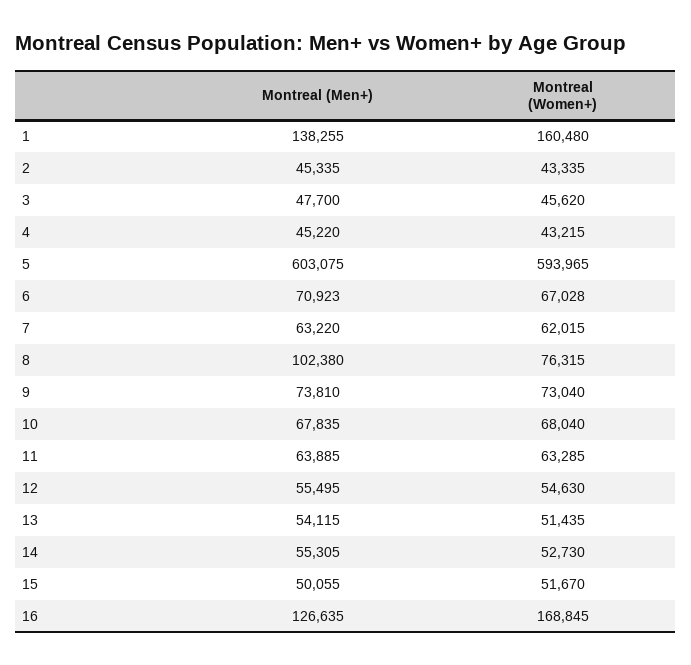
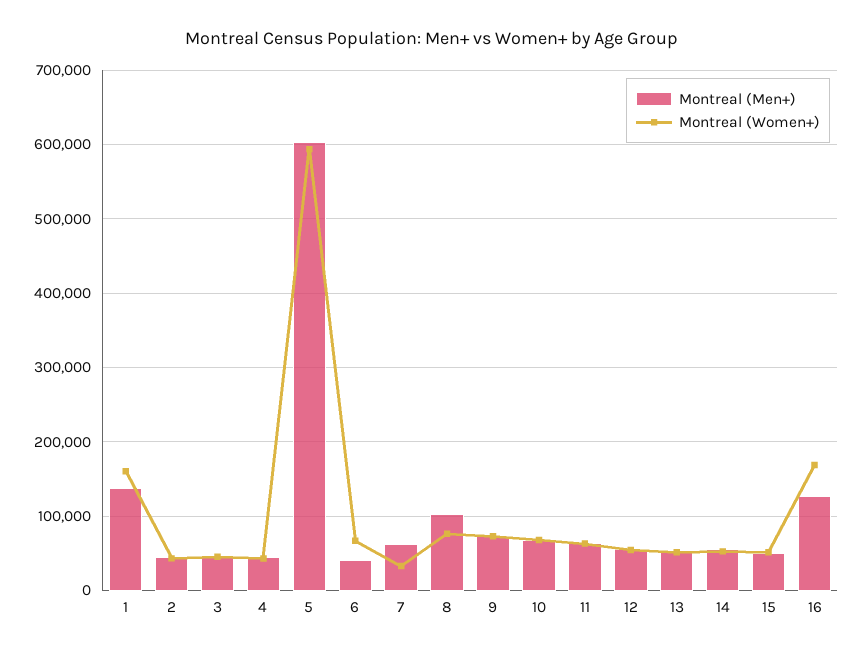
  {
    "Montreal (Men+)": {
      "1": 138255,
      "2": 45335,
      "3": 47700,
      "4": 45220,
      "5": 603075,
-     "6": 70923,
+     "6": 40000,
      "7": 63220,
      "8": 102380,
      "9": 73810,
      "10": 67835,
      "11": 63885,
      "12": 55495,
      "13": 54115,
      "14": 55305,
      "15": 50055,
      "16": 126635
    },
    "Montreal (Women+)": {
      "1": 160480,
      "2": 43335,
      "3": 45620,
      "4": 43215,
      "5": 593965,
      "6": 67028,
-     "7": 62015,
+     "7": 30000,
      "8": 76315,
      "9": 73040,
      "10": 68040,
      "11": 63285,
      "12": 54630,
      "13": 51435,
      "14": 52730,
      "15": 51670,
      "16": 168845
    }
  }

